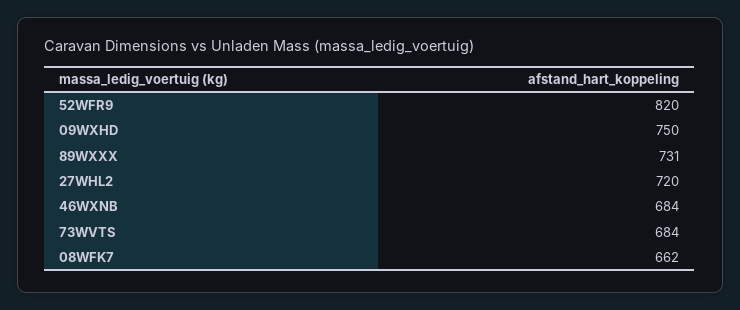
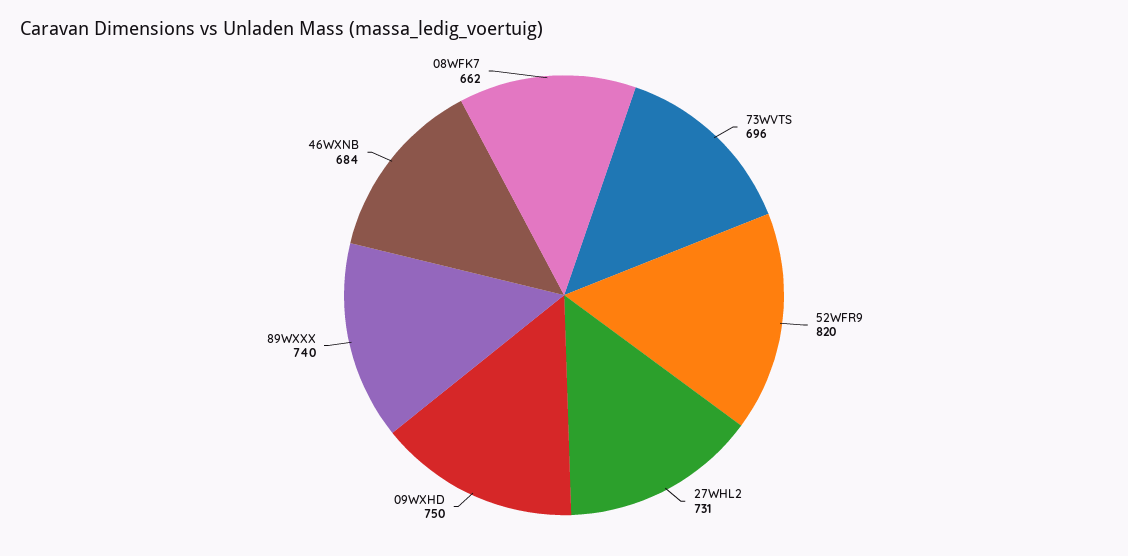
  {
    "52WFR9": 820,
    "09WXHD": 750,
-   "89WXXX": 731,
+   "89WXXX": 740,
-   "27WHL2": 720,
+   "27WHL2": 731,
    "46WXNB": 684,
-   "73WVTS": 684,
+   "73WVTS": 696,
    "08WFK7": 662
  }

